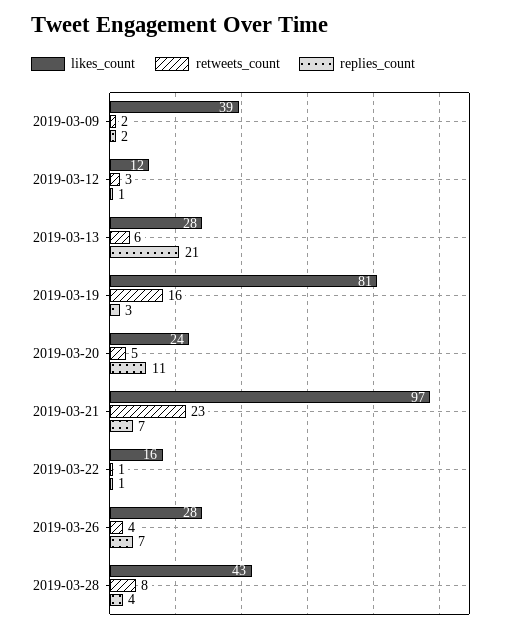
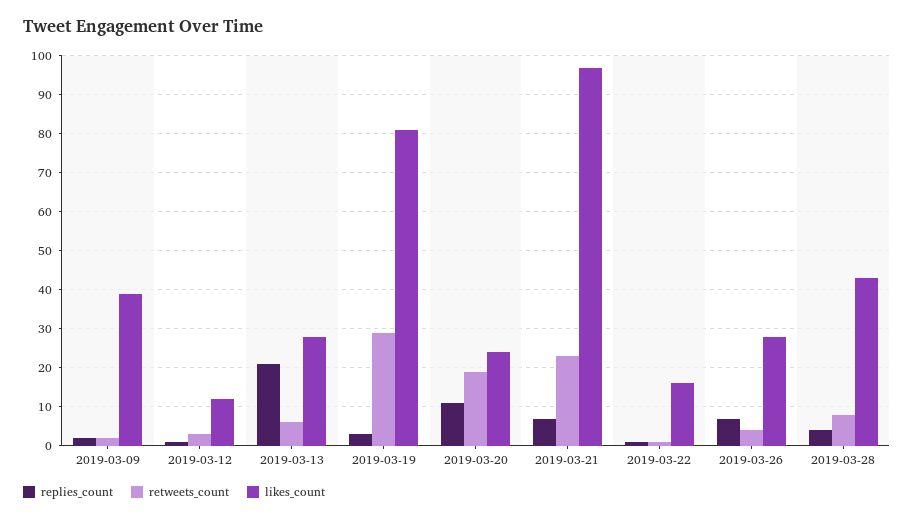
  {
    "likes_count": {
      "2019-03-09": 39,
      "2019-03-12": 12,
      "2019-03-13": 28,
      "2019-03-19": 81,
      "2019-03-20": 24,
      "2019-03-21": 97,
      "2019-03-22": 16,
      "2019-03-26": 28,
      "2019-03-28": 43
    },
    "retweets_count": {
      "2019-03-09": 2,
      "2019-03-12": 3,
      "2019-03-13": 6,
-     "2019-03-19": 16,
+     "2019-03-19": 30,
-     "2019-03-20": 5,
+     "2019-03-20": 20,
      "2019-03-21": 23,
      "2019-03-22": 1,
      "2019-03-26": 4,
      "2019-03-28": 8
    },
    "replies_count": {
      "2019-03-09": 2,
      "2019-03-12": 1,
      "2019-03-13": 21,
      "2019-03-19": 3,
      "2019-03-20": 11,
      "2019-03-21": 7,
      "2019-03-22": 1,
      "2019-03-26": 7,
      "2019-03-28": 4
    }
  }

